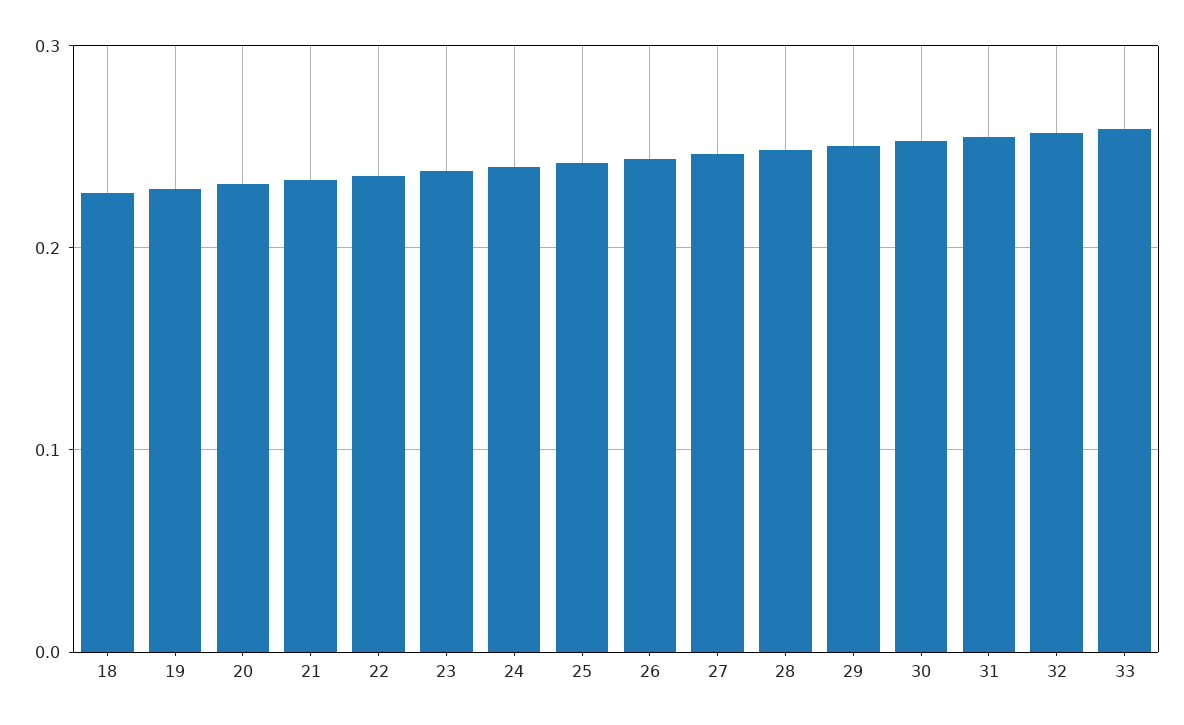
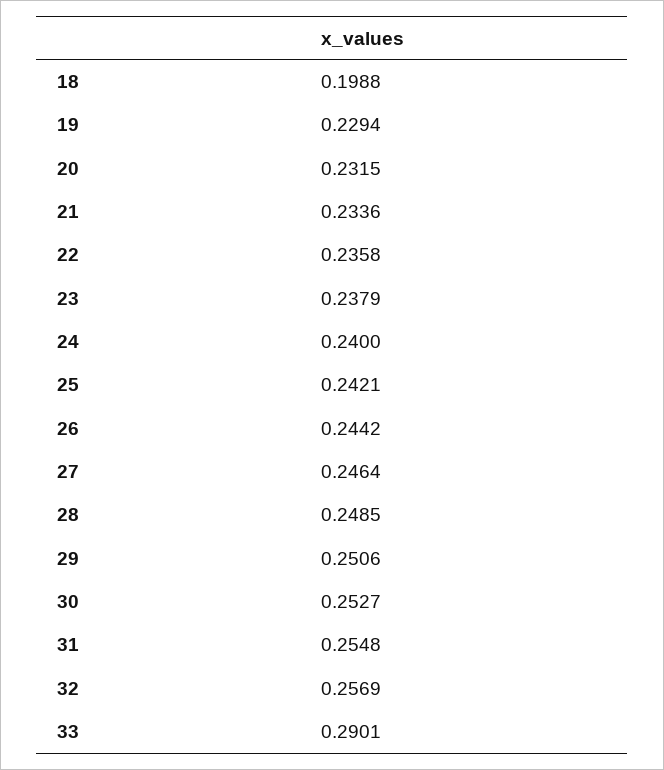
  {
-   "18": 0.23,
+   "18": 0.1988,
    "19": 0.2294,
    "20": 0.2315,
    "21": 0.2336,
    "22": 0.2358,
    "23": 0.2379,
    "24": 0.24,
    "25": 0.2421,
    "26": 0.2442,
    "27": 0.2464,
    "28": 0.2485,
    "29": 0.2506,
    "30": 0.2527,
    "31": 0.2548,
    "32": 0.2569,
-   "33": 0.26
+   "33": 0.2901
  }

